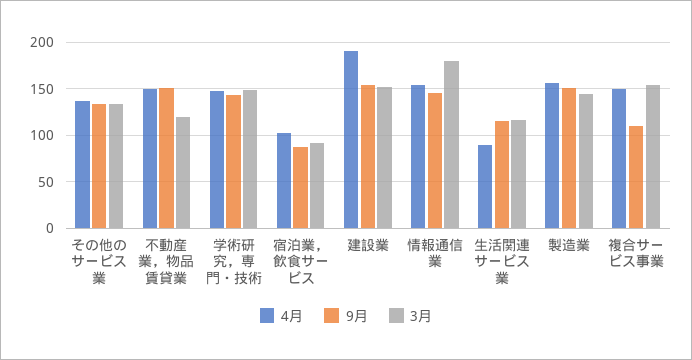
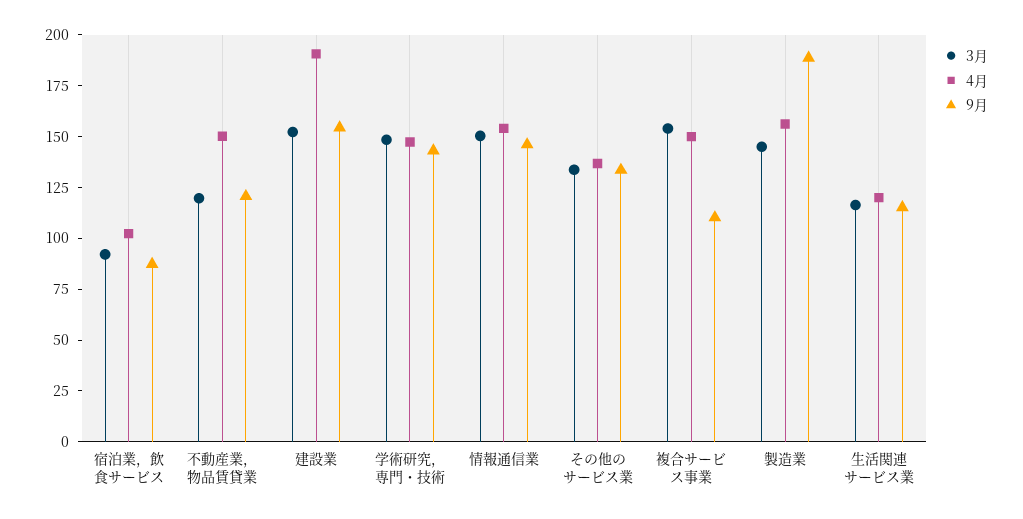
  {
    "4月": {
      "その他のサービス業": 135,
      "不動産業，物品賃貸業": 150,
      "学術研究，専門・技術": 145,
      "宿泊業，飲食サービス": 100,
      "建設業": 190,
      "情報通信業": 155,
-     "生活関連サービス業": 90,
+     "生活関連サービス業": 120,
      "製造業": 155,
      "複合サービス事業": 150
    },
    "9月": {
      "その他のサービス業": 135,
-     "不動産業，物品賃貸業": 150,
+     "不動産業，物品賃貸業": 120,
      "学術研究，専門・技術": 145,
      "宿泊業，飲食サービス": 85,
      "建設業": 155,
      "情報通信業": 145,
      "生活関連サービス業": 115,
-     "製造業": 150,
+     "製造業": 190,
      "複合サービス事業": 110
    },
    "3月": {
      "その他のサービス業": 135,
      "不動産業，物品賃貸業": 120,
      "学術研究，専門・技術": 150,
      "宿泊業，飲食サービス": 90,
      "建設業": 150,
-     "情報通信業": 180,
+     "情報通信業": 150,
      "生活関連サービス業": 115,
      "製造業": 145,
      "複合サービス事業": 155
    }
  }

